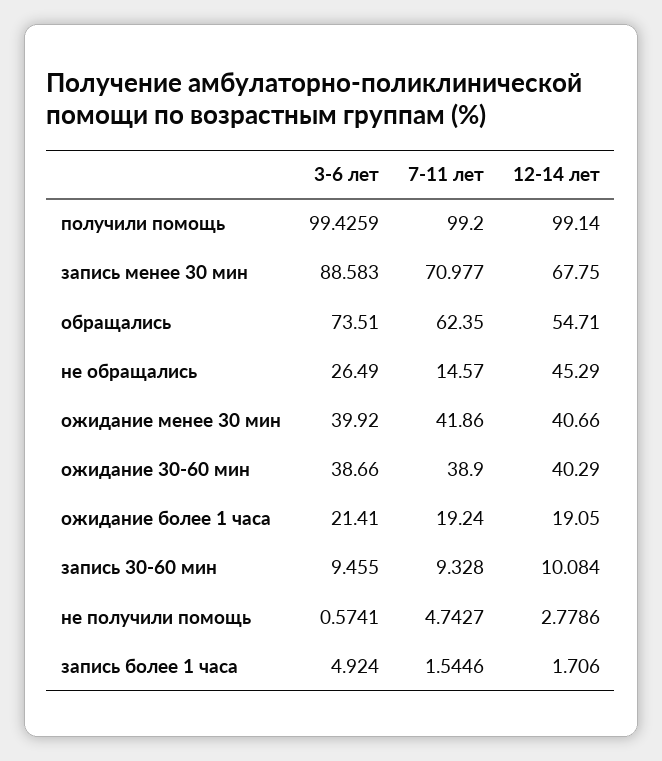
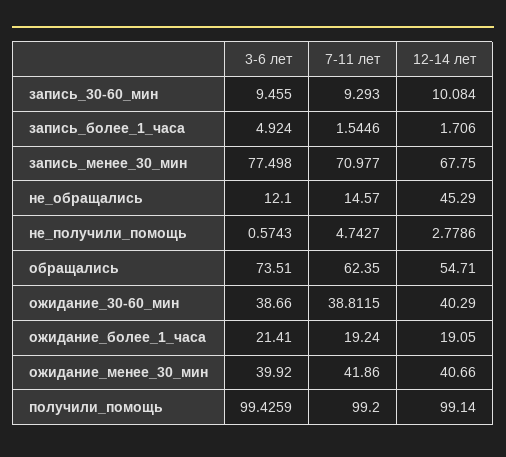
  {
    "3-6 лет": {
      "получили помощь": 99.4259,
-     "запись менее 30 мин": 88.583,
+     "запись менее 30 мин": 77.498,
      "обращались": 73.51,
-     "не обращались": 26.49,
+     "не обращались": 12.1,
      "ожидание менее 30 мин": 39.92,
      "ожидание 30-60 мин": 38.66,
      "ожидание более 1 часа": 21.41,
      "запись 30-60 мин": 9.455,
-     "не получили помощь": 0.5741,
+     "не получили помощь": 0.5743,
      "запись более 1 часа": 4.924
    },
    "7-11 лет": {
      "получили помощь": 99.2,
      "запись менее 30 мин": 70.977,
      "обращались": 62.35,
      "не обращались": 14.57,
      "ожидание менее 30 мин": 41.86,
-     "ожидание 30-60 мин": 38.9,
+     "ожидание 30-60 мин": 38.8115,
      "ожидание более 1 часа": 19.24,
-     "запись 30-60 мин": 9.328,
+     "запись 30-60 мин": 9.293,
      "не получили помощь": 4.7427,
      "запись более 1 часа": 1.5446
    },
    "12-14 лет": {
      "получили помощь": 99.14,
      "запись менее 30 мин": 67.75,
      "обращались": 54.71,
      "не обращались": 45.29,
      "ожидание менее 30 мин": 40.66,
      "ожидание 30-60 мин": 40.29,
      "ожидание более 1 часа": 19.05,
      "запись 30-60 мин": 10.084,
      "не получили помощь": 2.7786,
      "запись более 1 часа": 1.706
    }
  }

